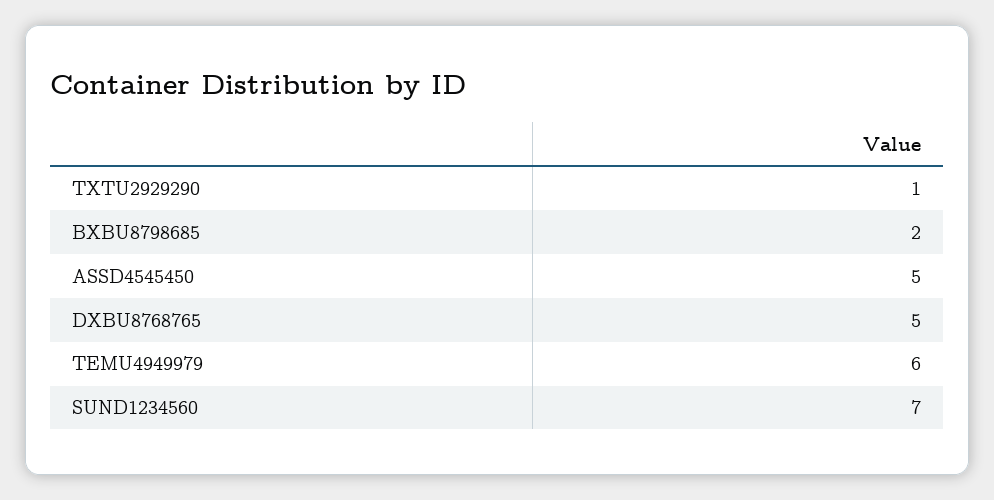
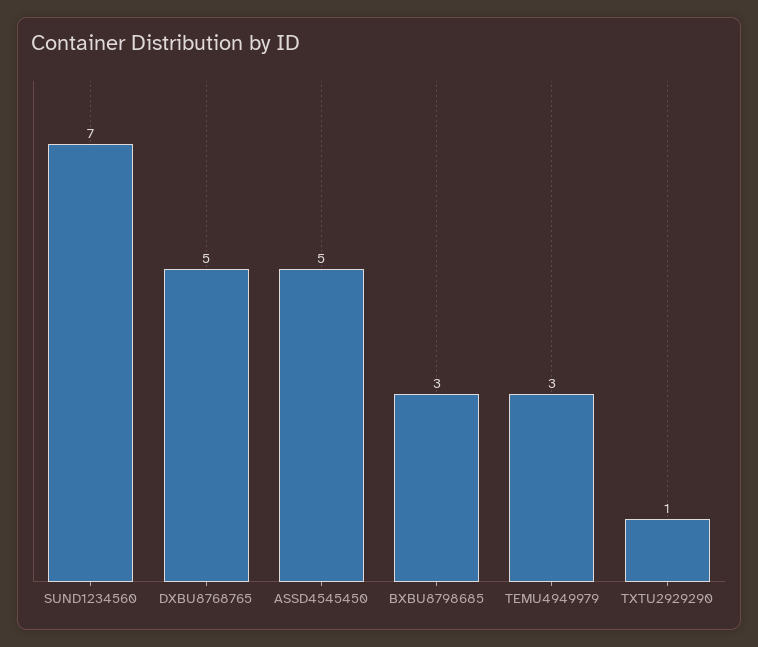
  {
    "TXTU2929290": 1,
-   "BXBU8798685": 2,
+   "BXBU8798685": 3,
    "ASSD4545450": 5,
    "DXBU8768765": 5,
-   "TEMU4949979": 6,
+   "TEMU4949979": 3,
    "SUND1234560": 7
  }

